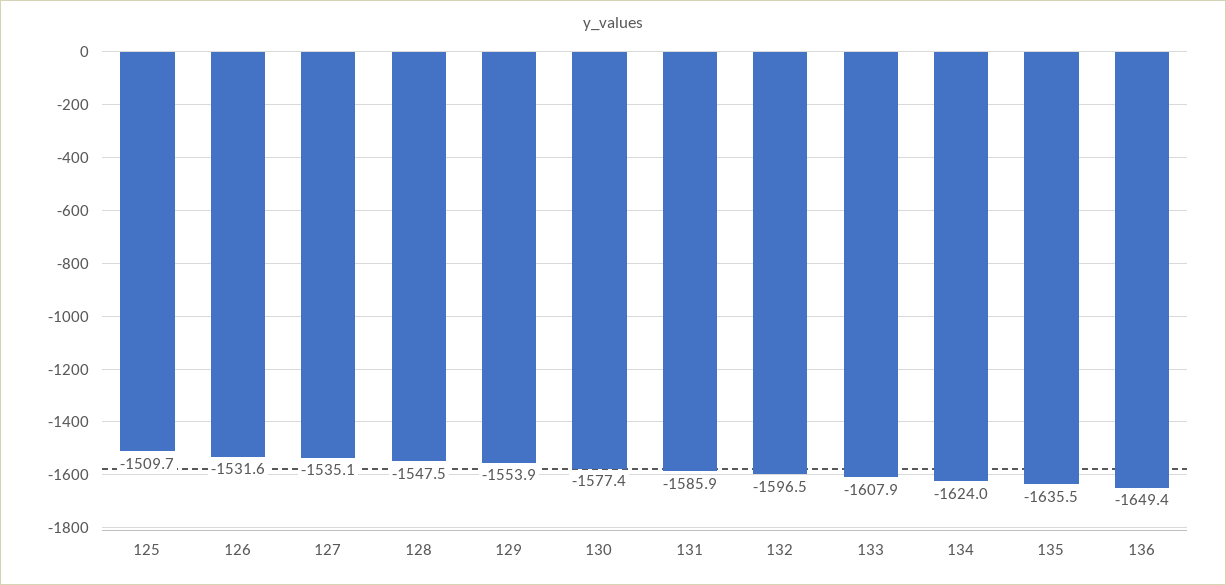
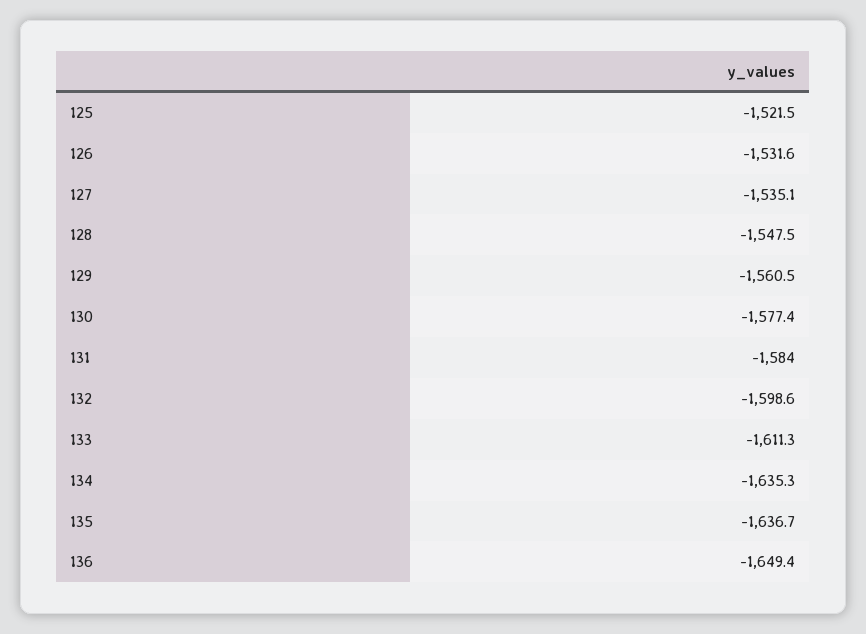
  {
-   "125": -1509.7,
+   "125": -1521.5,
    "126": -1531.6,
    "127": -1535.1,
    "128": -1547.5,
-   "129": -1553.9,
+   "129": -1560.5,
    "130": -1577.4,
-   "131": -1585.9,
+   "131": -1584,
-   "132": -1596.5,
+   "132": -1598.6,
-   "133": -1607.9,
+   "133": -1611.3,
-   "134": -1624,
+   "134": -1635.3,
-   "135": -1635.5,
+   "135": -1636.7,
    "136": -1649.4
  }

